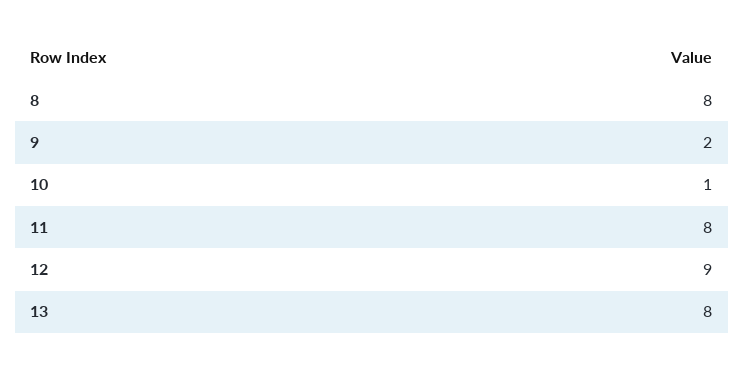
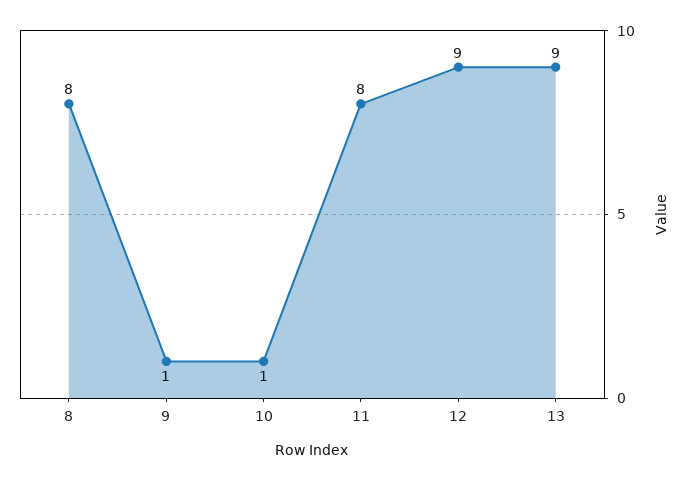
  {
    "8": 8,
-   "9": 2,
+   "9": 1,
    "10": 1,
    "11": 8,
    "12": 9,
-   "13": 8
+   "13": 9
  }

